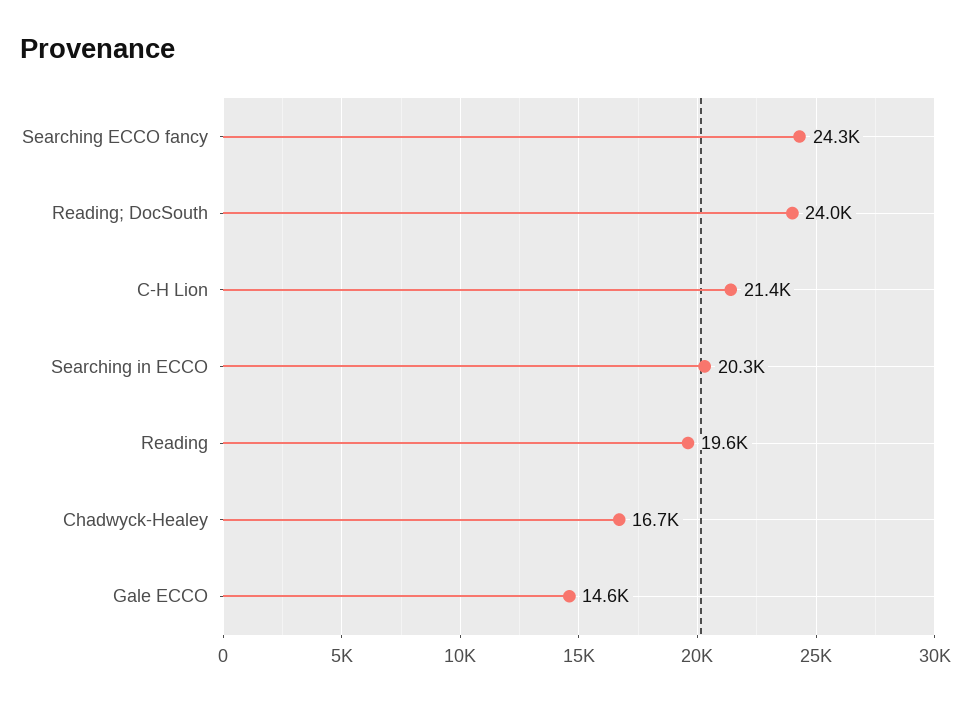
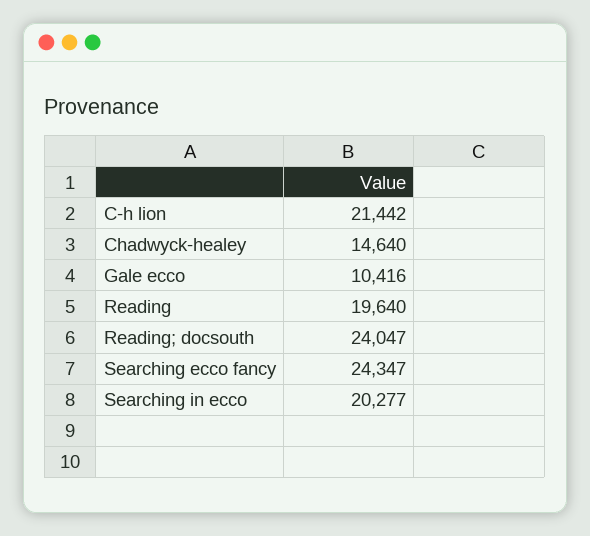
  {
    "Searching ECCO fancy": 24347,
    "Reading; DocSouth": 24047,
    "C-H Lion": 21442,
    "Searching in ECCO": 20277,
    "Reading": 19640,
-   "Chadwyck-Healey": 16700,
+   "Chadwyck-Healey": 14640,
-   "Gale ECCO": 14600
+   "Gale ECCO": 10416
  }

